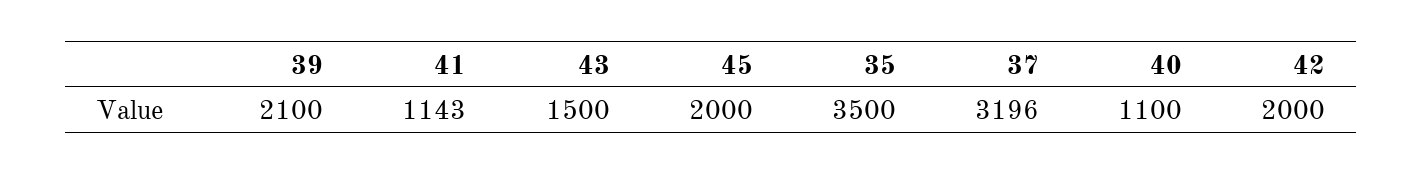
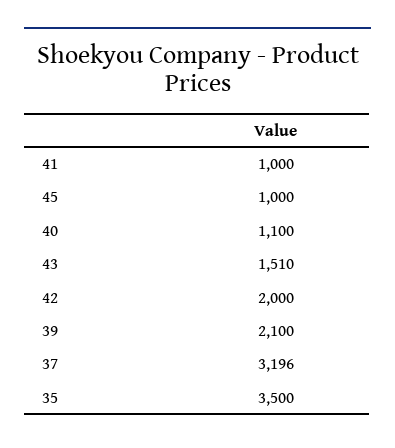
  {
    "39": 2100,
-   "41": 1143,
+   "41": 1000,
-   "43": 1500,
+   "43": 1510,
-   "45": 2000,
+   "45": 1000,
    "35": 3500,
    "37": 3196,
    "40": 1100,
    "42": 2000
  }

